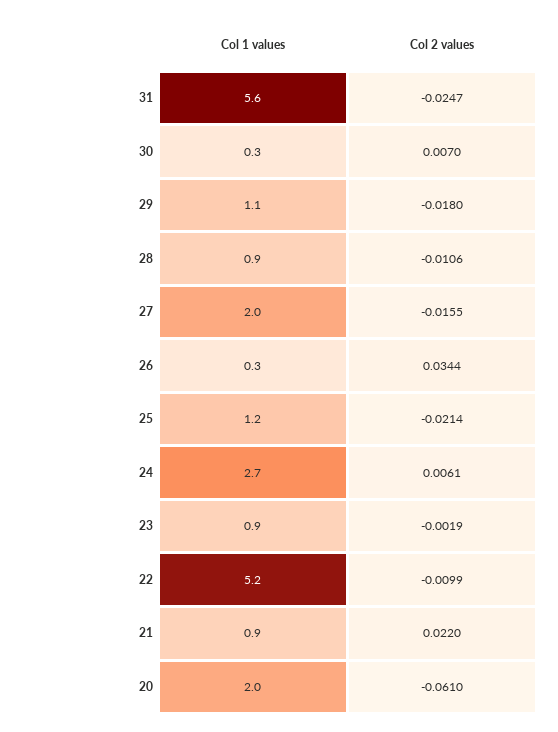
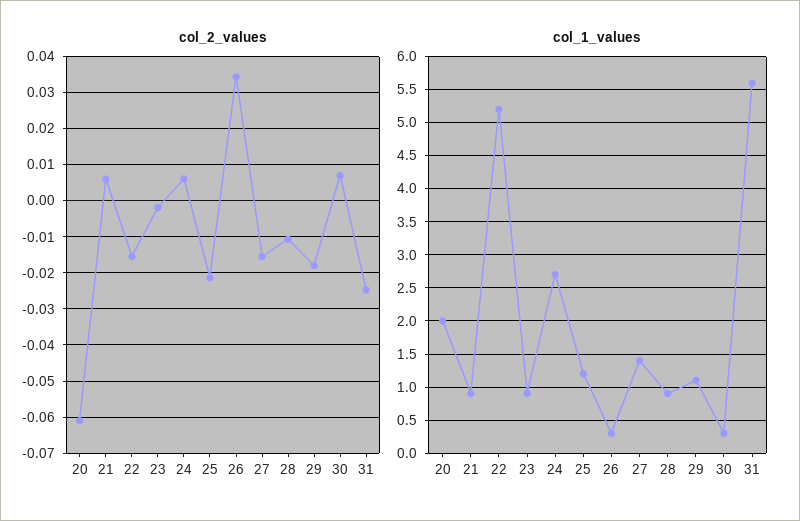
  {
    "Col 1 values": {
      "31": 5.6,
      "30": 0.3,
      "29": 1.1,
      "28": 0.9,
-     "27": 2,
+     "27": 1.4,
      "26": 0.3,
      "25": 1.2,
      "24": 2.7,
      "23": 0.9,
      "22": 5.2,
      "21": 0.9,
      "20": 2
    },
    "Col 2 values": {
      "31": -0.0247,
      "30": 0.007,
      "29": -0.018,
      "28": -0.0106,
      "27": -0.0155,
      "26": 0.0344,
      "25": -0.0214,
      "24": 0.0061,
      "23": -0.0019,
-     "22": -0.0099,
+     "22": -0.016,
-     "21": 0.022,
+     "21": 0.006,
      "20": -0.061
    }
  }

